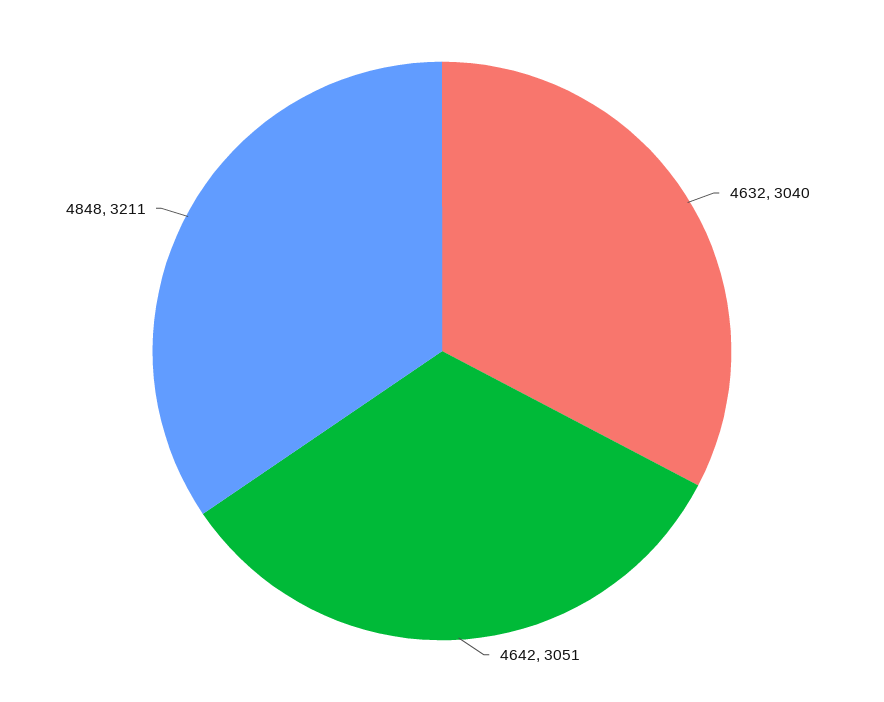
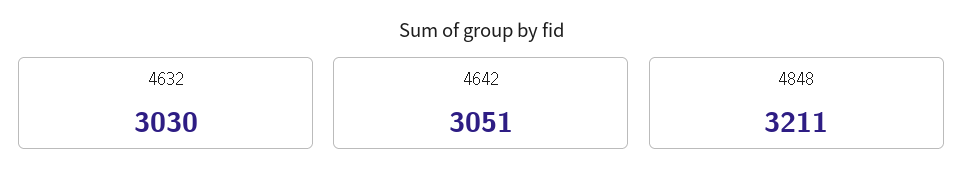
  {
-   "4632": 3040,
+   "4632": 3030,
    "4642": 3051,
    "4848": 3211
  }

